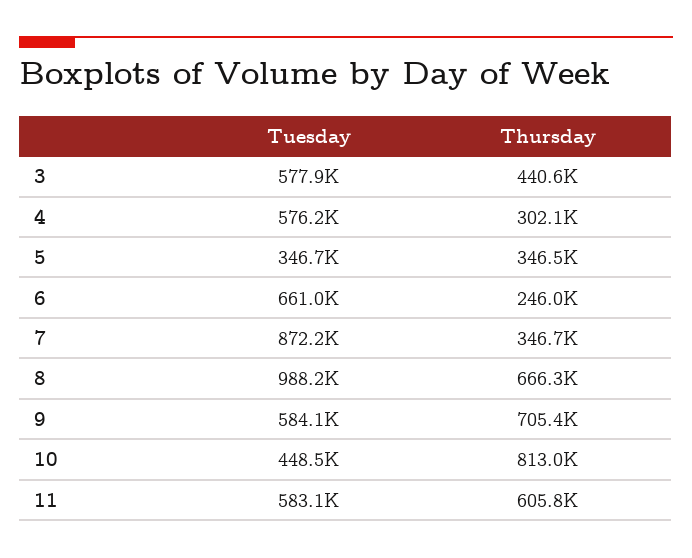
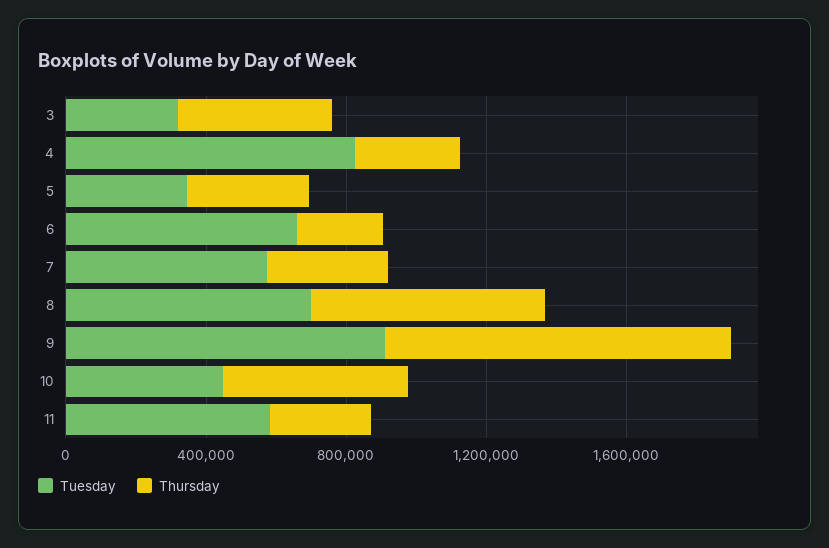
  {
    "Tuesday": {
-     "3": 577900,
+     "3": 300000,
-     "4": 576200,
+     "4": 800000,
      "5": 346700,
      "6": 661000,
-     "7": 872200,
+     "7": 600000,
-     "8": 988200,
+     "8": 700000,
-     "9": 584100,
+     "9": 900000,
      "10": 448500,
      "11": 583100
    },
    "Thursday": {
      "3": 440600,
      "4": 302100,
      "5": 346500,
      "6": 246000,
      "7": 346700,
      "8": 666300,
-     "9": 705400,
+     "9": 1000000,
-     "10": 813000,
+     "10": 500000,
-     "11": 605800
+     "11": 300000
    }
  }

